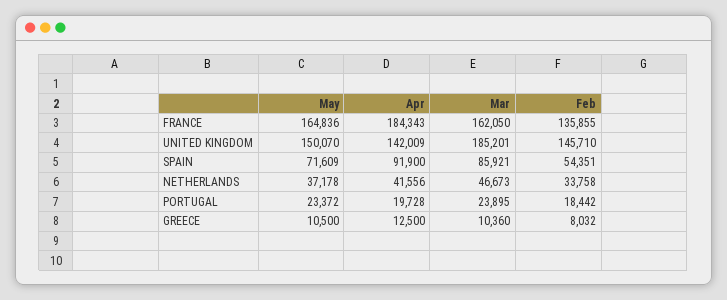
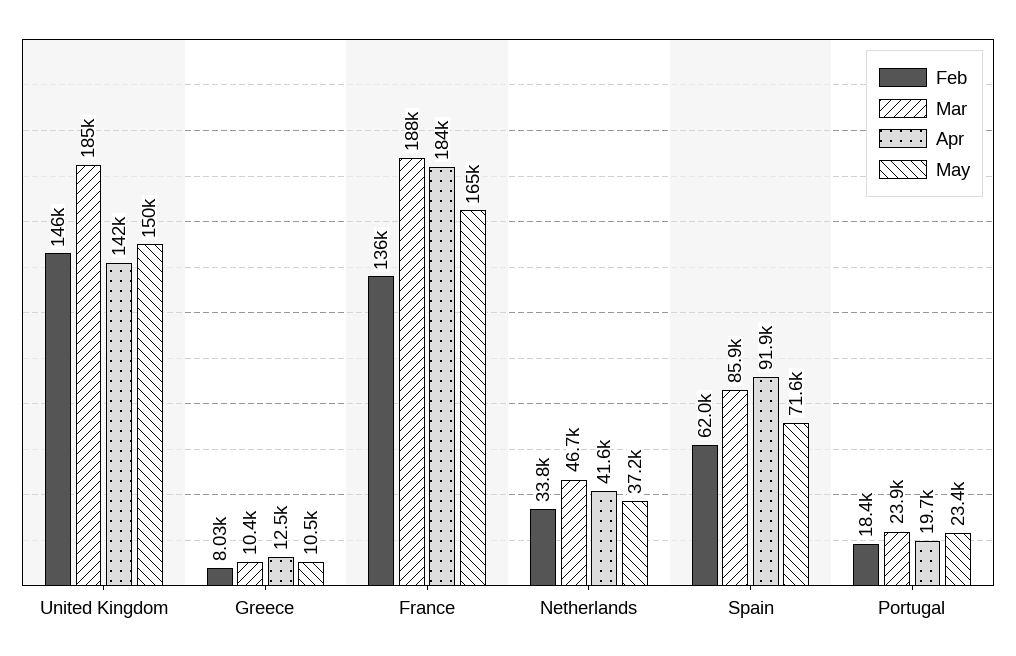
  {
    "May": {
      "FRANCE": 164836,
      "UNITED KINGDOM": 150070,
      "SPAIN": 71609,
      "NETHERLANDS": 37178,
      "PORTUGAL": 23372,
      "GREECE": 10500
    },
    "Apr": {
      "FRANCE": 184343,
      "UNITED KINGDOM": 142009,
      "SPAIN": 91900,
      "NETHERLANDS": 41556,
      "PORTUGAL": 19728,
      "GREECE": 12500
    },
    "Mar": {
-     "FRANCE": 162050,
+     "FRANCE": 188000,
      "UNITED KINGDOM": 185201,
      "SPAIN": 85921,
      "NETHERLANDS": 46673,
      "PORTUGAL": 23895,
      "GREECE": 10360
    },
    "Feb": {
      "FRANCE": 135855,
      "UNITED KINGDOM": 145710,
-     "SPAIN": 54351,
+     "SPAIN": 62000,
      "NETHERLANDS": 33758,
      "PORTUGAL": 18442,
      "GREECE": 8032
    }
  }

